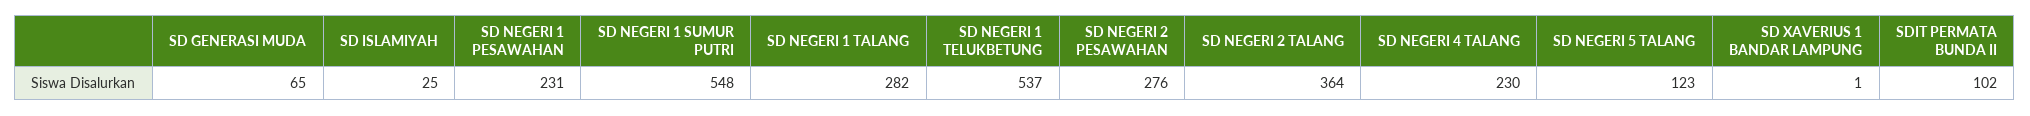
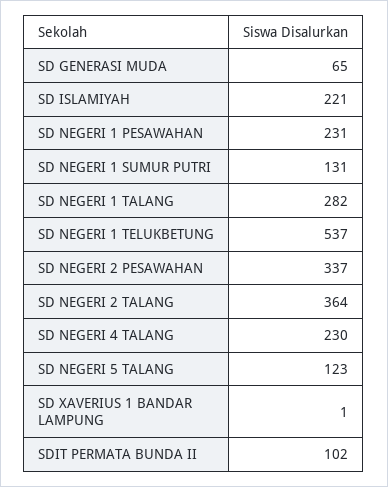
  {
    "SD GENERASI MUDA": 65,
-   "SD ISLAMIYAH": 25,
+   "SD ISLAMIYAH": 221,
    "SD NEGERI 1 PESAWAHAN": 231,
-   "SD NEGERI 1 SUMUR PUTRI": 548,
+   "SD NEGERI 1 SUMUR PUTRI": 131,
    "SD NEGERI 1 TALANG": 282,
    "SD NEGERI 1 TELUKBETUNG": 537,
-   "SD NEGERI 2 PESAWAHAN": 276,
+   "SD NEGERI 2 PESAWAHAN": 337,
    "SD NEGERI 2 TALANG": 364,
    "SD NEGERI 4 TALANG": 230,
    "SD NEGERI 5 TALANG": 123,
    "SD XAVERIUS 1 BANDAR LAMPUNG": 1,
    "SDIT PERMATA BUNDA II": 102
  }

